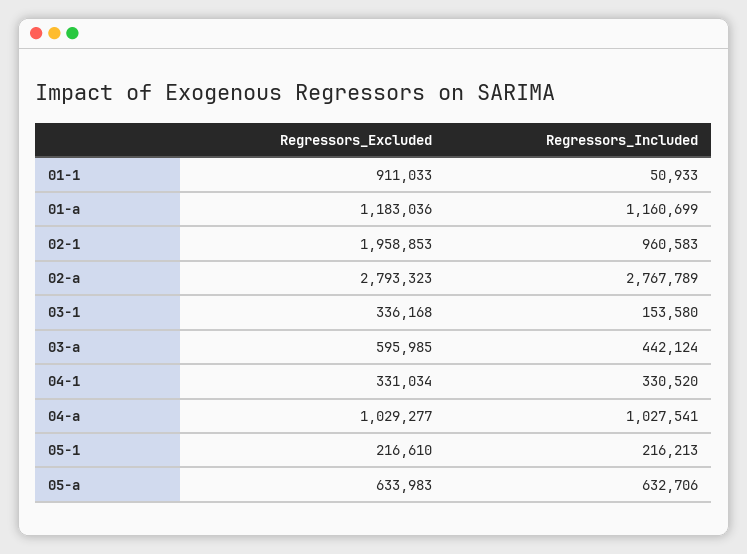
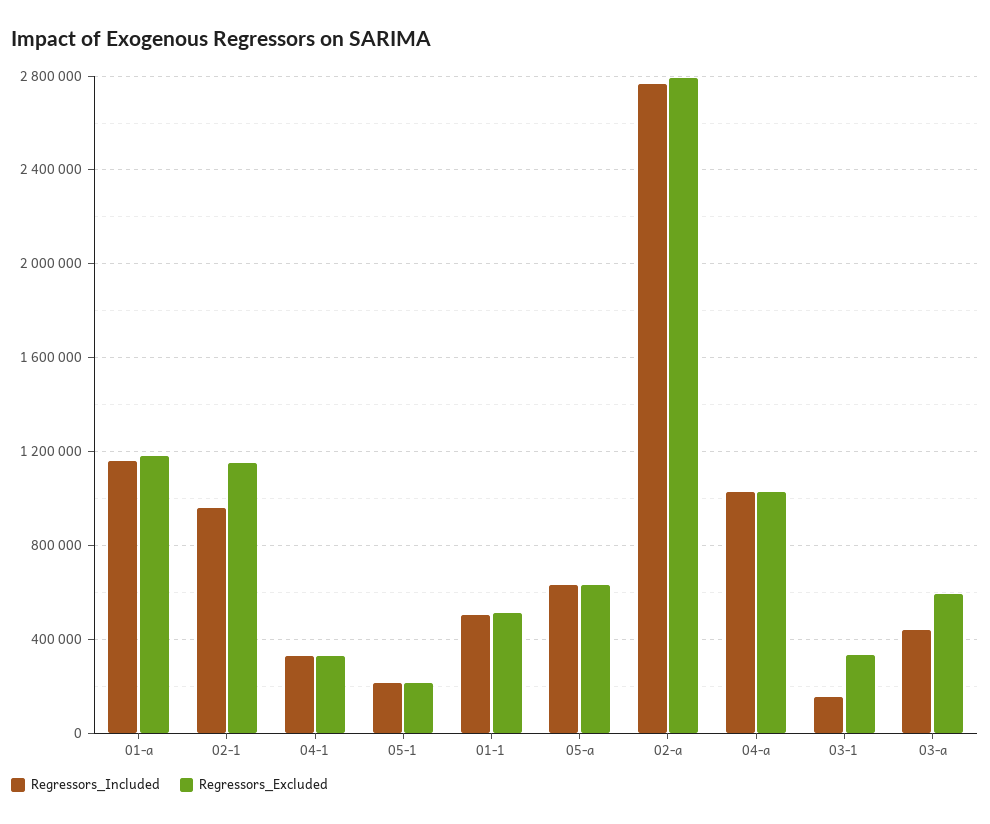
  {
    "Regressors_Excluded": {
-     "01-1": 911033,
+     "01-1": 500000,
      "01-a": 1183036,
-     "02-1": 1958853,
+     "02-1": 1150000,
      "02-a": 2793323,
      "03-1": 336168,
      "03-a": 595985,
      "04-1": 331034,
      "04-a": 1029277,
      "05-1": 216610,
      "05-a": 633983
    },
    "Regressors_Included": {
-     "01-1": 50933,
+     "01-1": 500000,
      "01-a": 1160699,
      "02-1": 960583,
      "02-a": 2767789,
      "03-1": 153580,
      "03-a": 442124,
      "04-1": 330520,
      "04-a": 1027541,
      "05-1": 216213,
      "05-a": 632706
    }
  }

